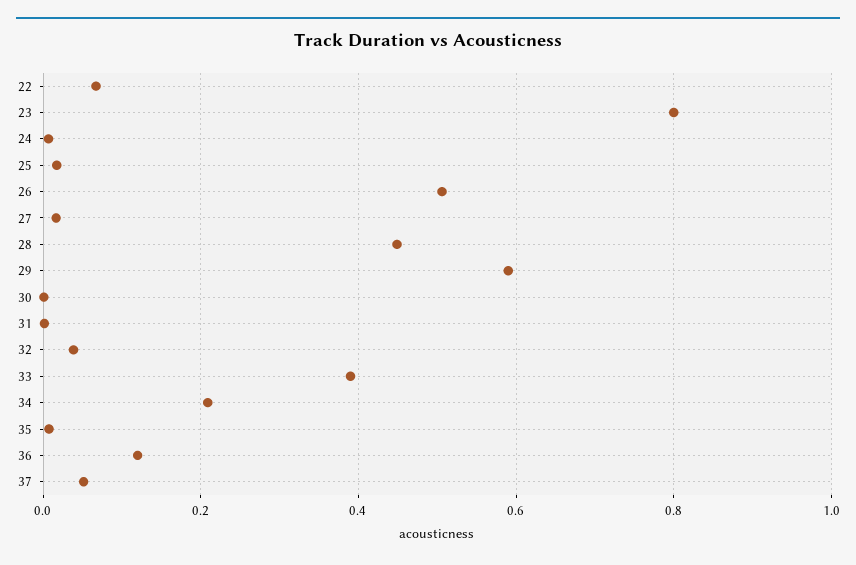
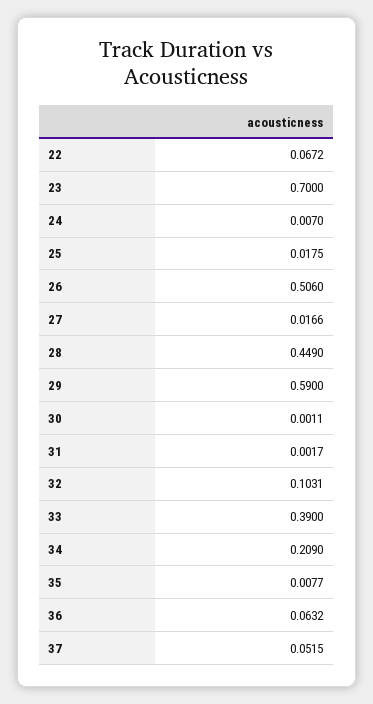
  {
    "22": 0.0672,
-   "23": 0.8,
+   "23": 0.7,
    "24": 0.007,
    "25": 0.0175,
    "26": 0.506,
    "27": 0.0166,
    "28": 0.449,
    "29": 0.59,
    "30": 0.0011,
    "31": 0.0017,
-   "32": 0.04,
+   "32": 0.1031,
    "33": 0.39,
    "34": 0.209,
    "35": 0.0077,
-   "36": 0.12,
+   "36": 0.0632,
    "37": 0.0515
  }

